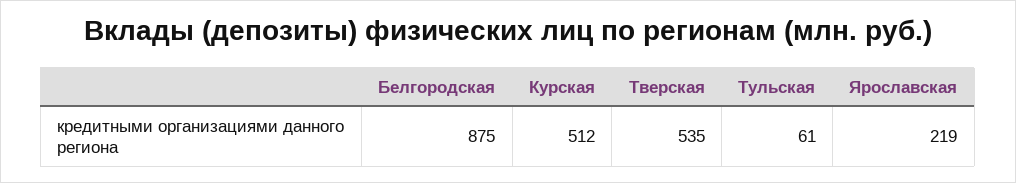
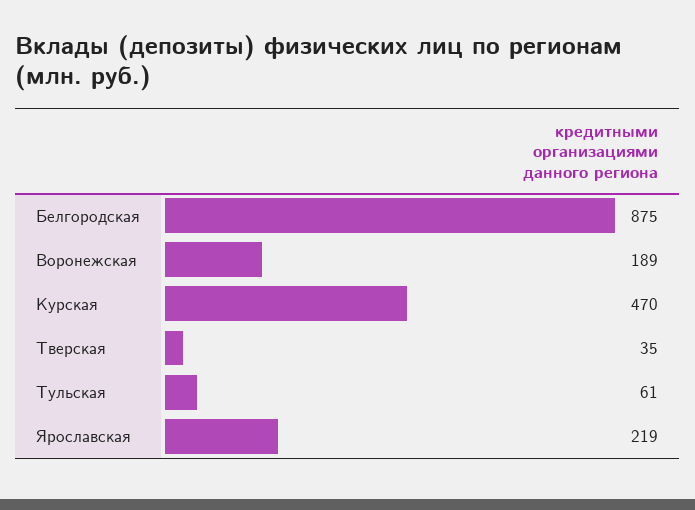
  {
    "Белгородская": 875,
-   "Курская": 512,
+   "Курская": 470,
-   "Тверская": 535,
+   "Тверская": 35,
    "Тульская": 61,
-   "Ярославская": 219
+   "Ярославская": 219,
+   "Воронежская": 189
  }

